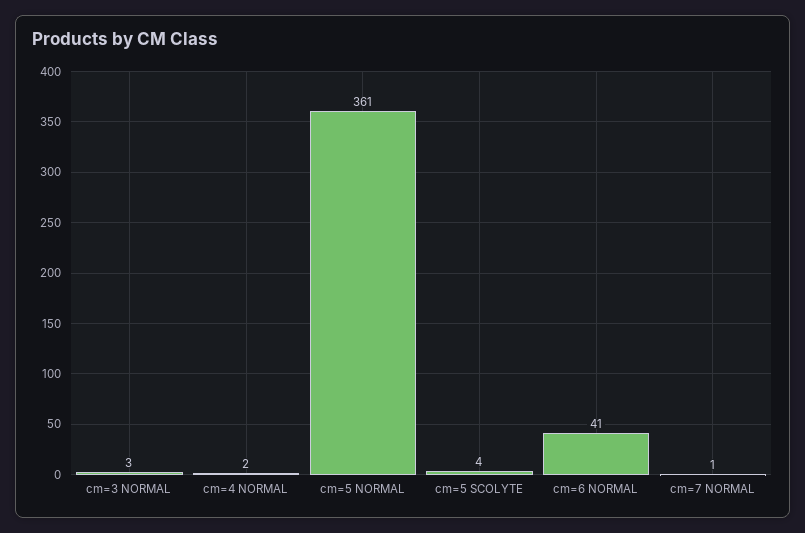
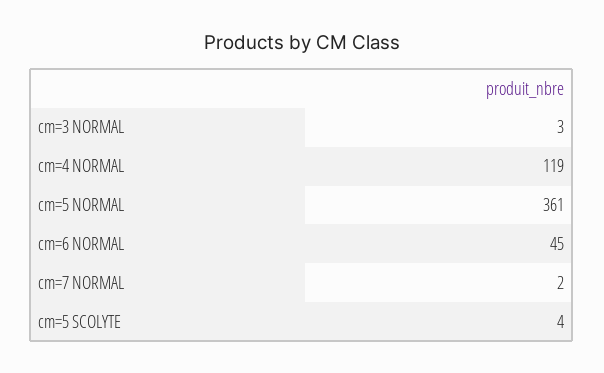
  {
    "cm=3 NORMAL": 3,
-   "cm=4 NORMAL": 2,
+   "cm=4 NORMAL": 119,
    "cm=5 NORMAL": 361,
    "cm=5 SCOLYTE": 4,
-   "cm=6 NORMAL": 41,
+   "cm=6 NORMAL": 45,
-   "cm=7 NORMAL": 1
+   "cm=7 NORMAL": 2
  }

